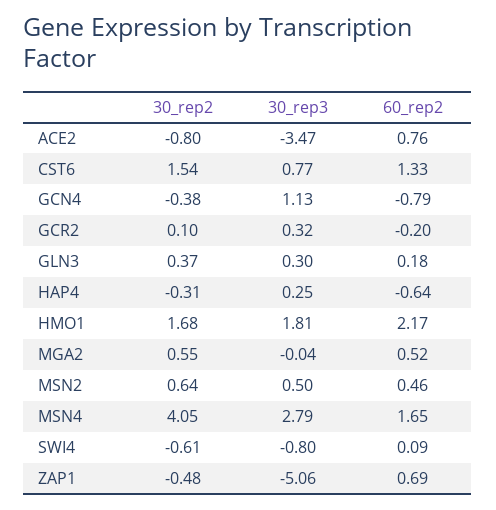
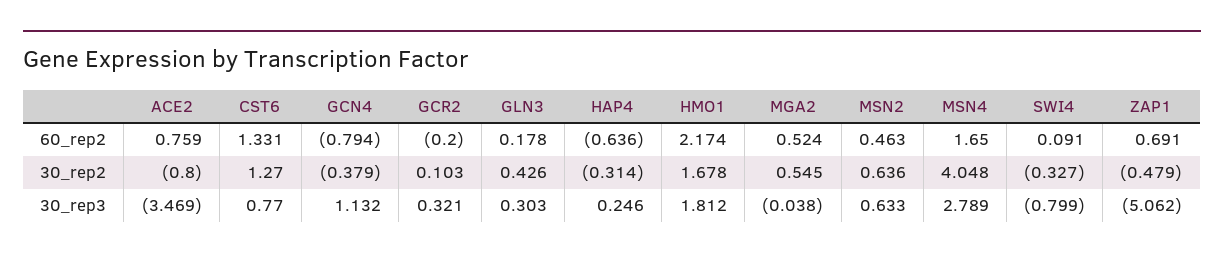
  {
    "30_rep2": {
      "ACE2": -0.8,
-     "CST6": 1.54,
+     "CST6": 1.27,
      "GCN4": -0.379,
      "GCR2": 0.103,
-     "GLN3": 0.37,
+     "GLN3": 0.426,
      "HAP4": -0.314,
      "HMO1": 1.678,
      "MGA2": 0.545,
      "MSN2": 0.636,
      "MSN4": 4.048,
-     "SWI4": -0.61,
+     "SWI4": -0.327,
      "ZAP1": -0.479
    },
    "30_rep3": {
      "ACE2": -3.469,
      "CST6": 0.77,
      "GCN4": 1.132,
      "GCR2": 0.321,
      "GLN3": 0.303,
      "HAP4": 0.246,
      "HMO1": 1.812,
      "MGA2": -0.038,
-     "MSN2": 0.5,
+     "MSN2": 0.633,
      "MSN4": 2.789,
      "SWI4": -0.799,
      "ZAP1": -5.062
    },
    "60_rep2": {
      "ACE2": 0.759,
      "CST6": 1.331,
      "GCN4": -0.794,
      "GCR2": -0.2,
      "GLN3": 0.178,
      "HAP4": -0.636,
      "HMO1": 2.174,
      "MGA2": 0.524,
      "MSN2": 0.463,
      "MSN4": 1.65,
      "SWI4": 0.091,
      "ZAP1": 0.691
    }
  }

